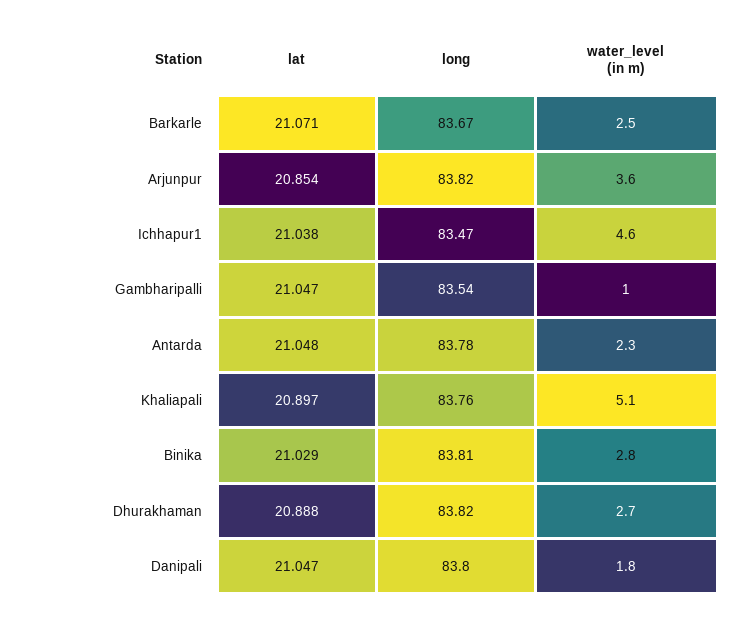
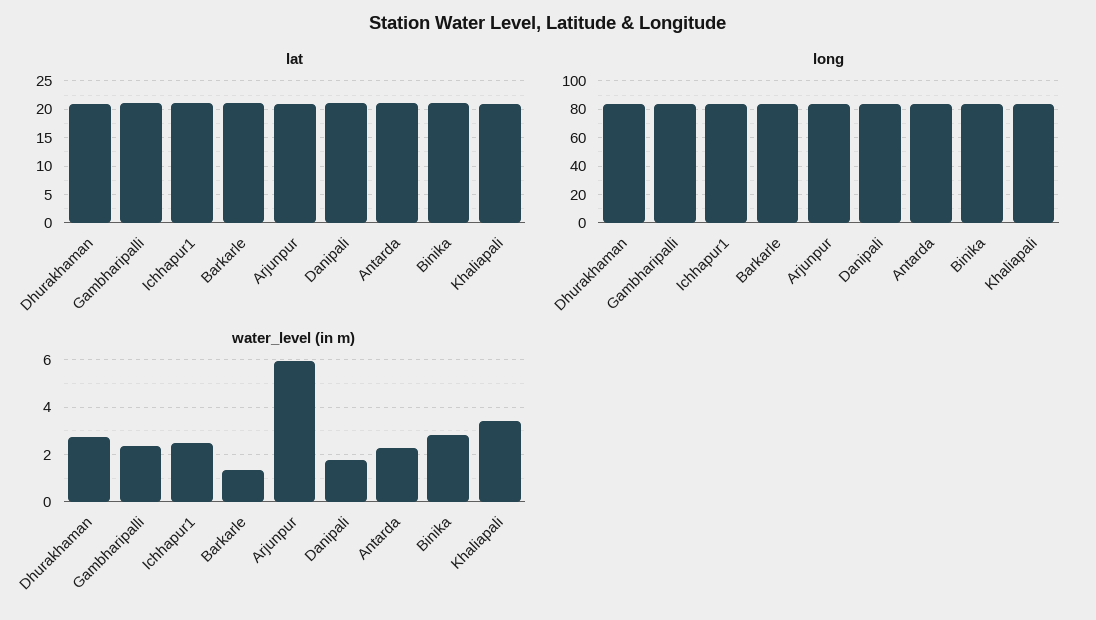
  {
    "lat": {
      "Barkarle": 21.071,
      "Arjunpur": 20.854,
      "Ichhapur1": 21.038,
      "Gambharipalli": 21.047,
      "Antarda": 21.048,
      "Khaliapali": 20.897,
      "Binika": 21.029,
      "Dhurakhaman": 20.888,
      "Danipali": 21.047
    },
    "long": {
      "Barkarle": 83.67,
      "Arjunpur": 83.82,
      "Ichhapur1": 83.47,
      "Gambharipalli": 83.54,
      "Antarda": 83.78,
      "Khaliapali": 83.76,
      "Binika": 83.81,
      "Dhurakhaman": 83.82,
      "Danipali": 83.8
    },
    "water_level (in m)": {
-     "Barkarle": 2.5,
+     "Barkarle": 1.5,
-     "Arjunpur": 3.6,
+     "Arjunpur": 6,
-     "Ichhapur1": 4.6,
+     "Ichhapur1": 2.5,
-     "Gambharipalli": 1,
+     "Gambharipalli": 2.5,
      "Antarda": 2.3,
-     "Khaliapali": 5.1,
+     "Khaliapali": 3.5,
      "Binika": 2.8,
      "Dhurakhaman": 2.7,
      "Danipali": 1.8
    }
  }

